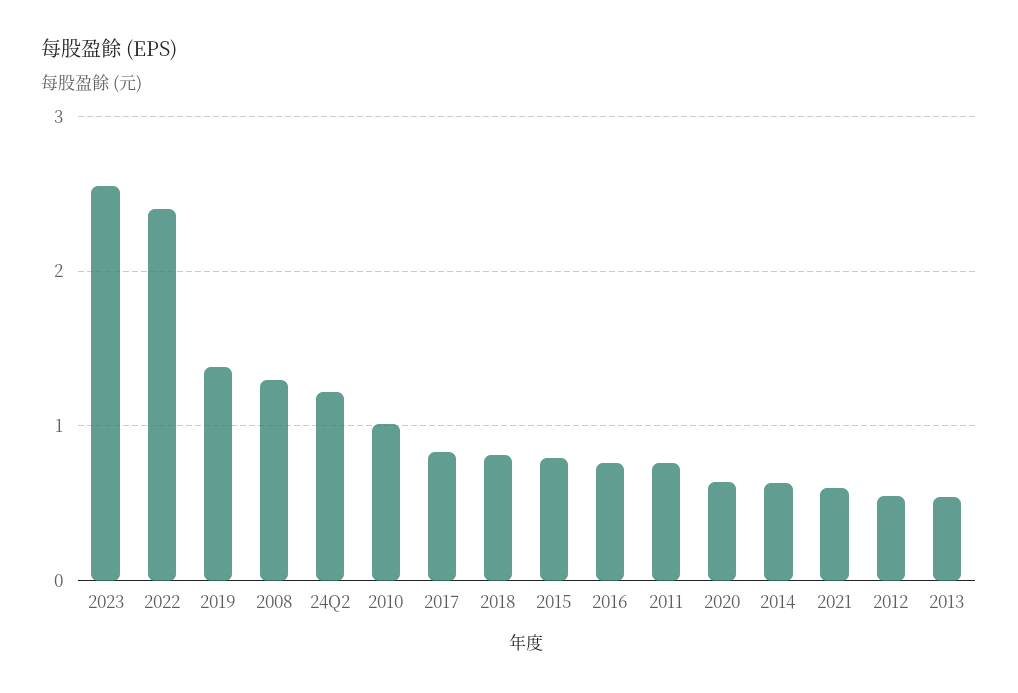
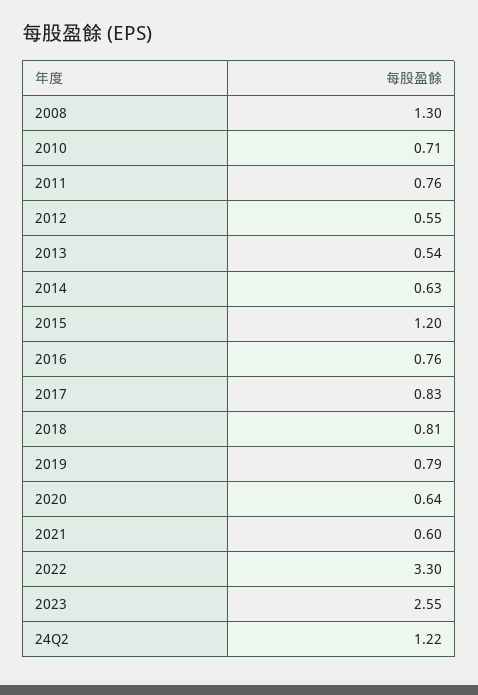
  {
    "2023": 2.55,
-   "2022": 2.4,
+   "2022": 3.3,
-   "2019": 1.4,
+   "2019": 0.79,
    "2008": 1.3,
    "24Q2": 1.22,
-   "2010": 1,
+   "2010": 0.71,
    "2017": 0.83,
    "2018": 0.81,
-   "2015": 0.8,
+   "2015": 1.2,
    "2016": 0.76,
    "2011": 0.76,
    "2020": 0.64,
    "2014": 0.63,
    "2021": 0.6,
    "2012": 0.55,
    "2013": 0.54
  }

